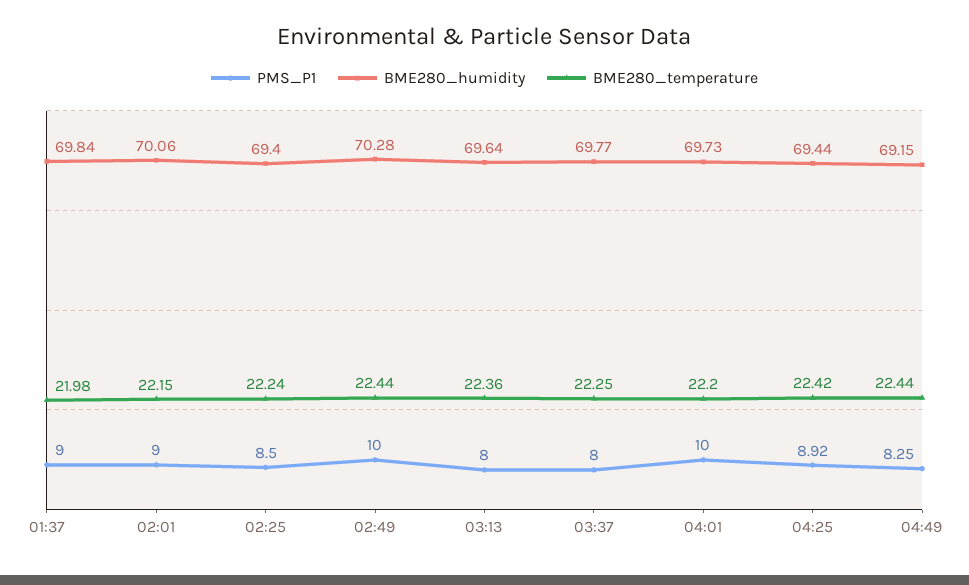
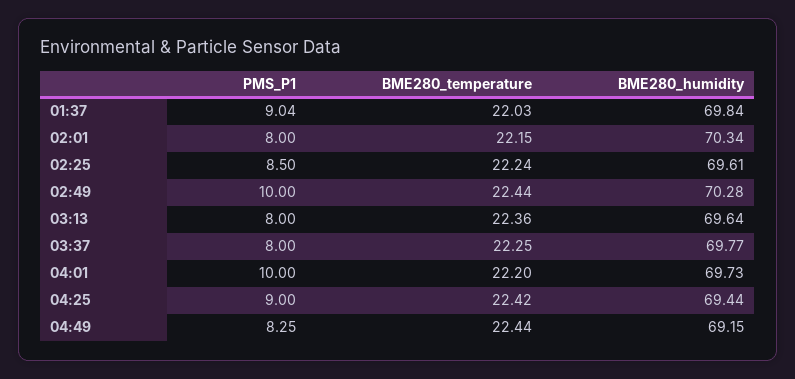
  {
    "PMS_P1": {
-     "01:37": 9,
+     "01:37": 9.04,
-     "02:01": 9,
+     "02:01": 8,
      "02:25": 8.5,
      "02:49": 10,
      "03:13": 8,
      "03:37": 8,
      "04:01": 10,
-     "04:25": 8.92,
+     "04:25": 9,
      "04:49": 8.25
    },
    "BME280_humidity": {
      "01:37": 69.84,
-     "02:01": 70.06,
+     "02:01": 70.34,
-     "02:25": 69.4,
+     "02:25": 69.61,
      "02:49": 70.28,
      "03:13": 69.64,
      "03:37": 69.77,
      "04:01": 69.73,
      "04:25": 69.44,
      "04:49": 69.15
    },
    "BME280_temperature": {
-     "01:37": 21.98,
+     "01:37": 22.03,
      "02:01": 22.15,
      "02:25": 22.24,
      "02:49": 22.44,
      "03:13": 22.36,
      "03:37": 22.25,
      "04:01": 22.2,
      "04:25": 22.42,
      "04:49": 22.44
    }
  }

